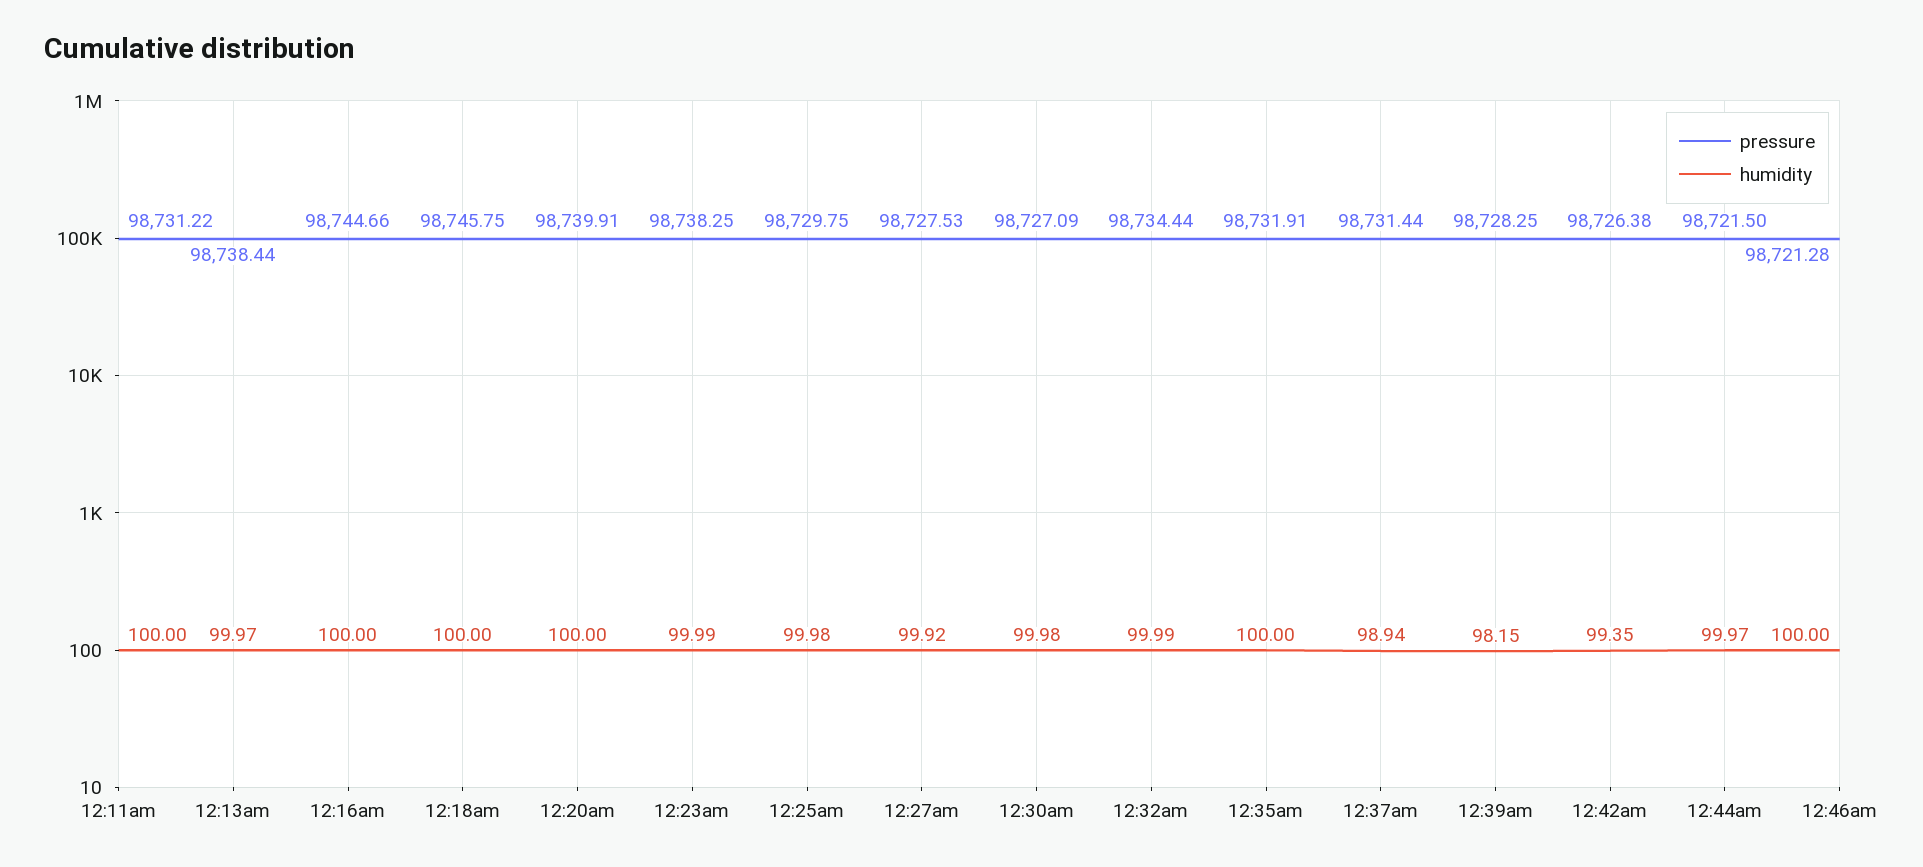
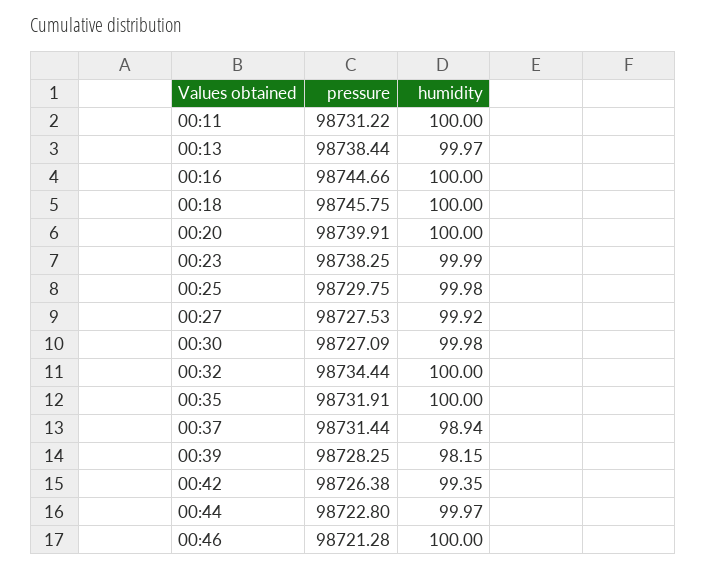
  {
    "pressure": {
      "12:11am": 98731.22,
      "12:13am": 98738.44,
      "12:16am": 98744.66,
      "12:18am": 98745.75,
      "12:20am": 98739.91,
      "12:23am": 98738.25,
      "12:25am": 98729.75,
      "12:27am": 98727.53,
      "12:30am": 98727.09,
      "12:32am": 98734.44,
      "12:35am": 98731.91,
      "12:37am": 98731.44,
      "12:39am": 98728.25,
      "12:42am": 98726.38,
-     "12:44am": 98721.5,
+     "12:44am": 98722.8,
      "12:46am": 98721.28
    },
    "humidity": {
      "12:11am": 100,
      "12:13am": 99.97,
      "12:16am": 100,
      "12:18am": 100,
      "12:20am": 100,
      "12:23am": 99.99,
      "12:25am": 99.98,
      "12:27am": 99.92,
      "12:30am": 99.98,
-     "12:32am": 99.99,
+     "12:32am": 100,
      "12:35am": 100,
      "12:37am": 98.94,
      "12:39am": 98.15,
      "12:42am": 99.35,
      "12:44am": 99.97,
      "12:46am": 100
    }
  }

